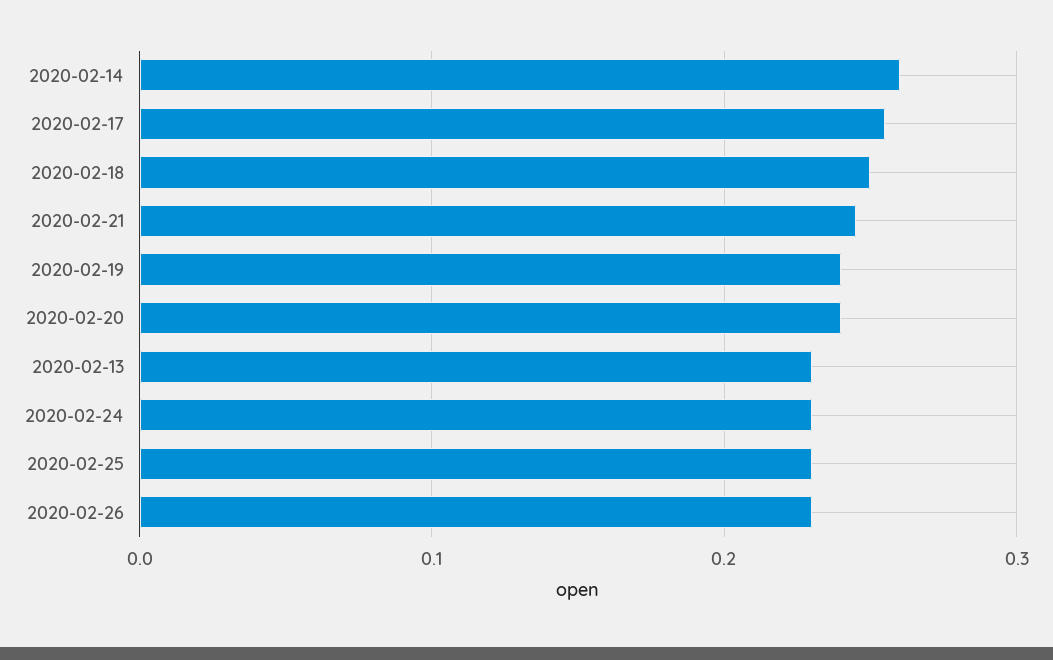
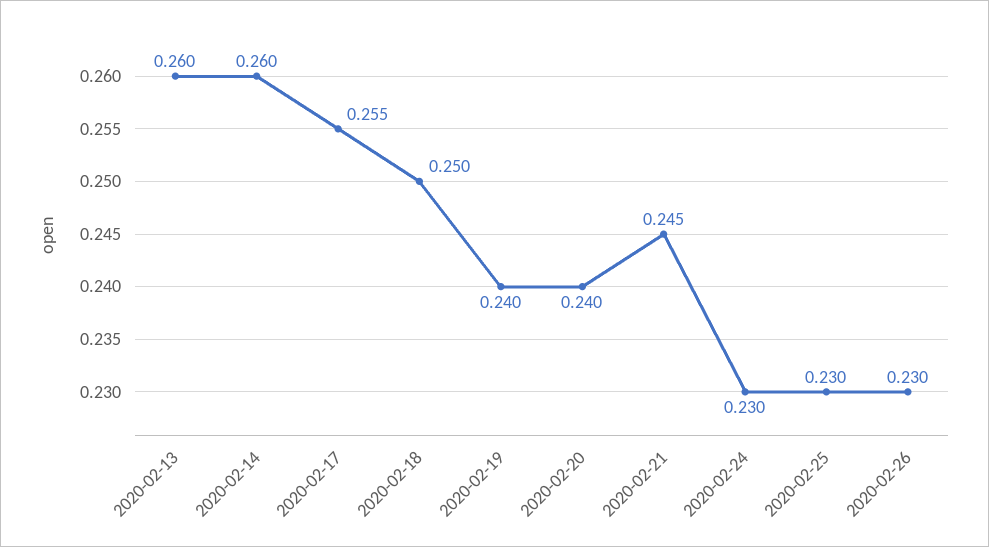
  {
    "2020-02-14": 0.26,
    "2020-02-17": 0.255,
    "2020-02-18": 0.25,
    "2020-02-21": 0.245,
    "2020-02-19": 0.24,
    "2020-02-20": 0.24,
-   "2020-02-13": 0.23,
+   "2020-02-13": 0.26,
    "2020-02-24": 0.23,
    "2020-02-25": 0.23,
    "2020-02-26": 0.23
  }

